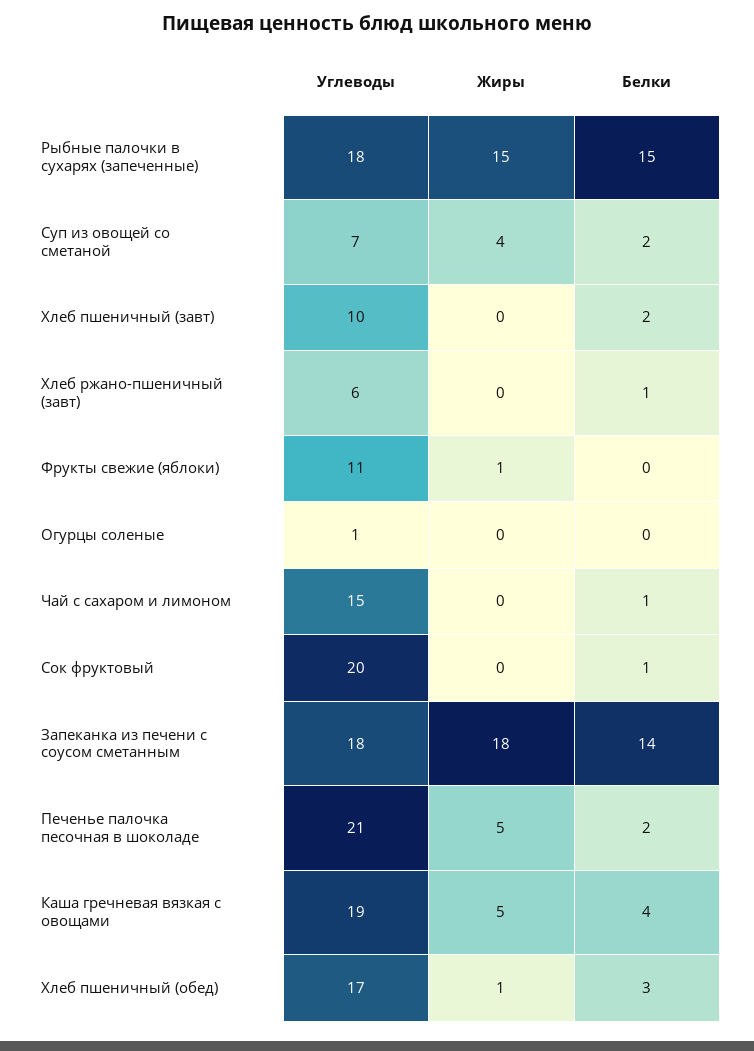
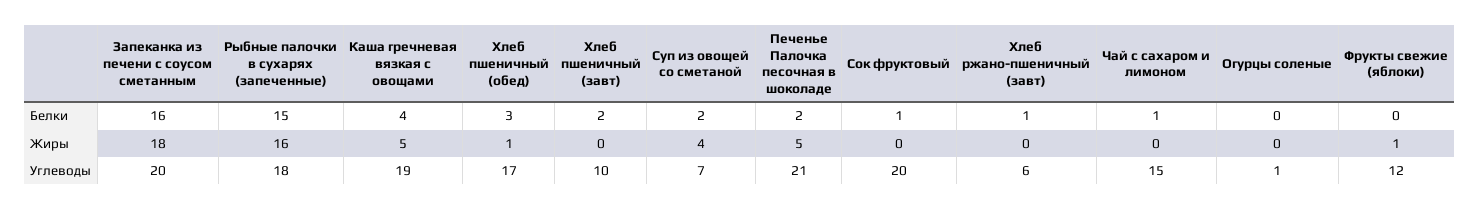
  {
    "Углеводы": {
      "Рыбные палочки в сухарях (запеченные)": 18,
      "Суп из овощей со сметаной": 7,
      "Хлеб пшеничный (завт)": 10,
      "Хлеб ржано-пшеничный (завт)": 6,
-     "Фрукты свежие (яблоки)": 11,
+     "Фрукты свежие (яблоки)": 12,
      "Огурцы соленые": 1,
      "Чай с сахаром и лимоном": 15,
      "Сок фруктовый": 20,
-     "Запеканка из печени с соусом сметанным": 18,
+     "Запеканка из печени с соусом сметанным": 20,
      "Печенье палочка песочная в шоколаде": 21,
      "Каша гречневая вязкая с овощами": 19,
      "Хлеб пшеничный (обед)": 17
    },
    "Жиры": {
-     "Рыбные палочки в сухарях (запеченные)": 15,
+     "Рыбные палочки в сухарях (запеченные)": 16,
      "Суп из овощей со сметаной": 4,
      "Хлеб пшеничный (завт)": 0,
      "Хлеб ржано-пшеничный (завт)": 0,
      "Фрукты свежие (яблоки)": 1,
      "Огурцы соленые": 0,
      "Чай с сахаром и лимоном": 0,
      "Сок фруктовый": 0,
      "Запеканка из печени с соусом сметанным": 18,
      "Печенье палочка песочная в шоколаде": 5,
      "Каша гречневая вязкая с овощами": 5,
      "Хлеб пшеничный (обед)": 1
    },
    "Белки": {
      "Рыбные палочки в сухарях (запеченные)": 15,
      "Суп из овощей со сметаной": 2,
      "Хлеб пшеничный (завт)": 2,
      "Хлеб ржано-пшеничный (завт)": 1,
      "Фрукты свежие (яблоки)": 0,
      "Огурцы соленые": 0,
      "Чай с сахаром и лимоном": 1,
      "Сок фруктовый": 1,
-     "Запеканка из печени с соусом сметанным": 14,
+     "Запеканка из печени с соусом сметанным": 16,
      "Печенье палочка песочная в шоколаде": 2,
      "Каша гречневая вязкая с овощами": 4,
      "Хлеб пшеничный (обед)": 3
    }
  }

